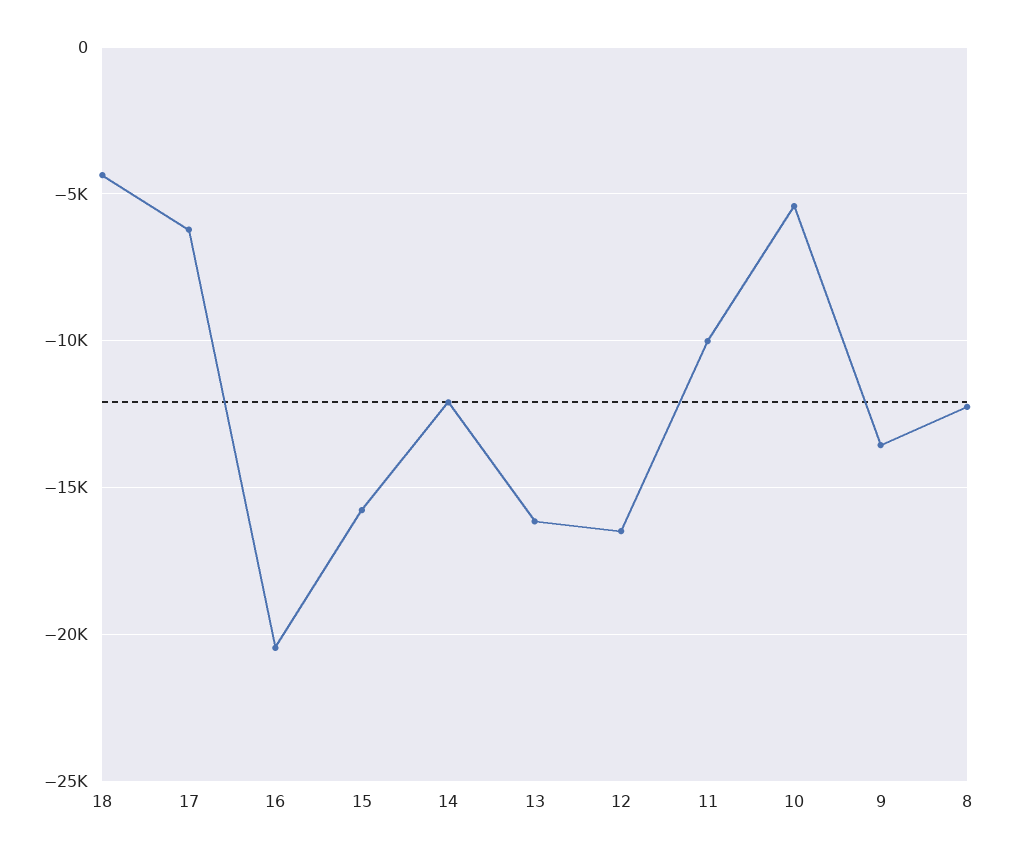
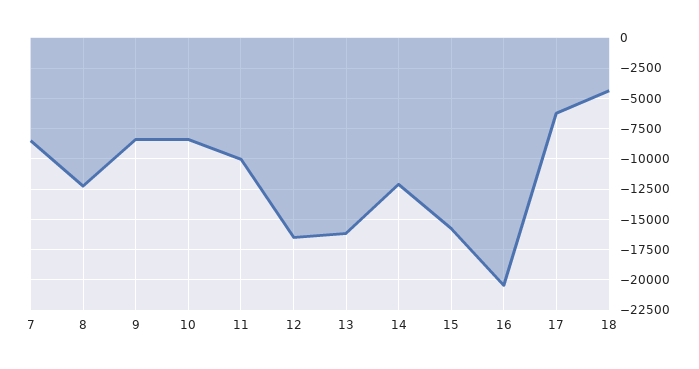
  {
    "18": -4500,
    "17": -6000,
    "16": -20500,
    "15": -16000,
    "14": -12000,
    "13": -16000,
    "12": -16500,
    "11": -10000,
-   "10": -5500,
+   "10": -8500,
-   "9": -13500,
+   "9": -8500,
-   "8": -12500
+   "8": -12500,
+   "7": -8500
  }

